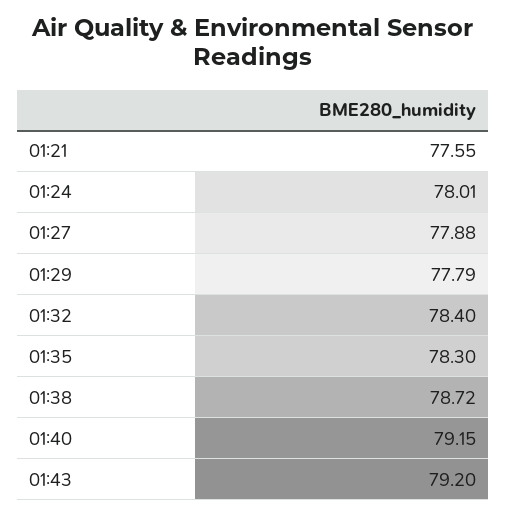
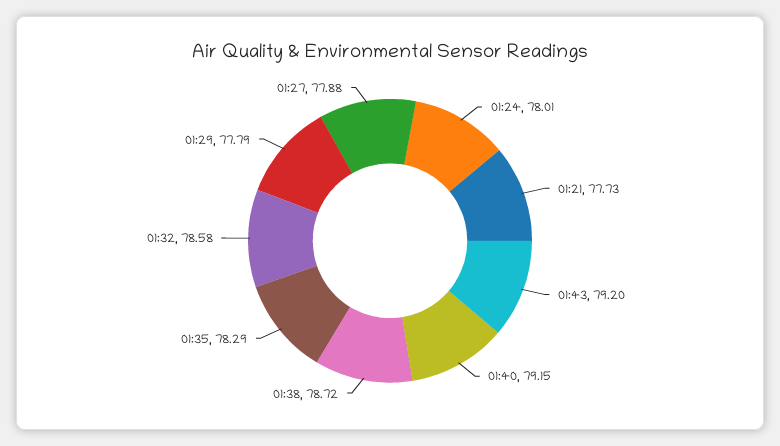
  {
-   "01:21": 77.55,
+   "01:21": 77.73,
    "01:24": 78.01,
    "01:27": 77.88,
    "01:29": 77.79,
-   "01:32": 78.4,
+   "01:32": 78.58,
-   "01:35": 78.3,
+   "01:35": 78.29,
    "01:38": 78.72,
    "01:40": 79.15,
    "01:43": 79.2
  }

